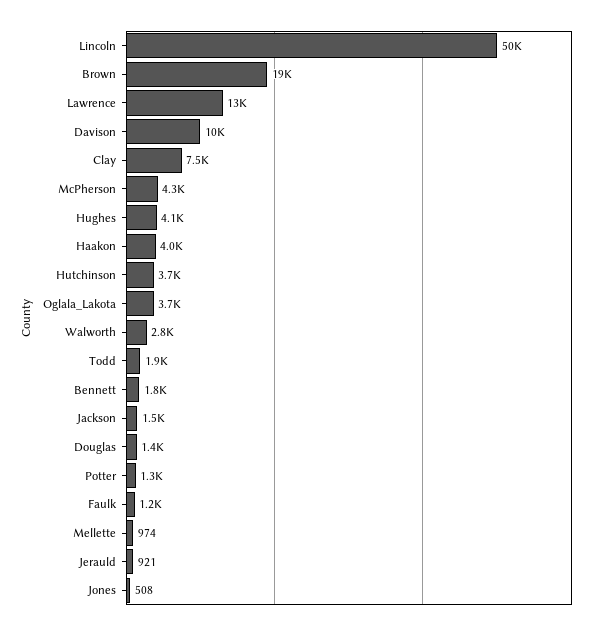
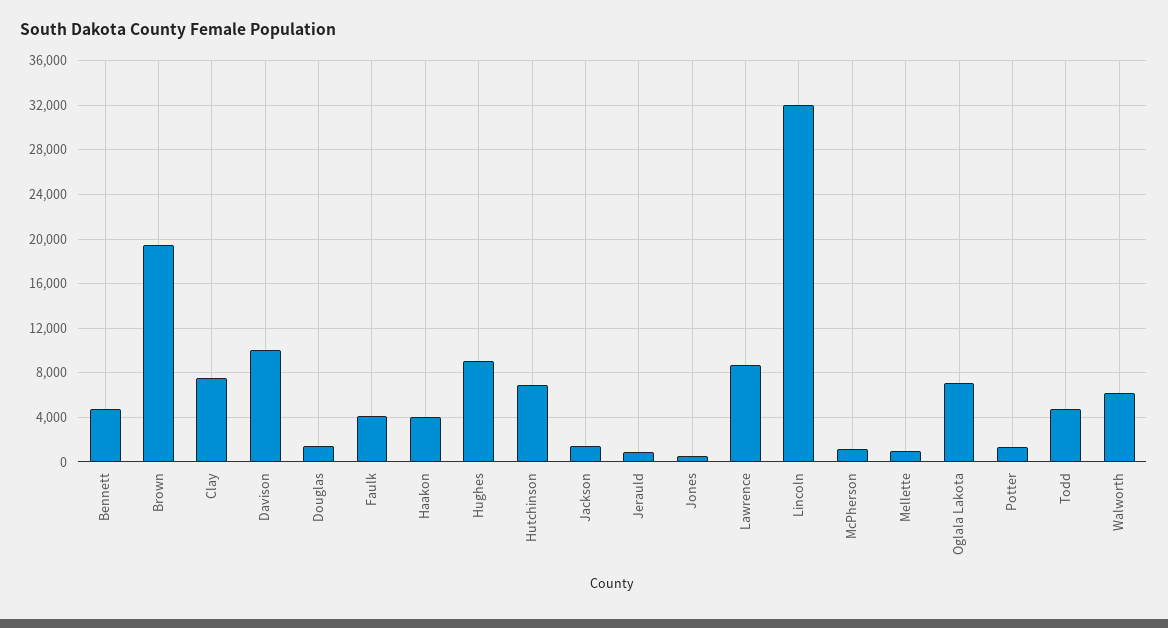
  {
-   "Lincoln": 50000,
+   "Lincoln": 32000,
    "Brown": 19000,
-   "Lawrence": 13000,
+   "Lawrence": 9000,
    "Davison": 10000,
    "Clay": 7500,
-   "McPherson": 4300,
+   "McPherson": 1000,
-   "Hughes": 4100,
+   "Hughes": 9000,
    "Haakon": 4000,
-   "Hutchinson": 3700,
+   "Hutchinson": 7000,
-   "Oglala_Lakota": 3700,
+   "Oglala_Lakota": 7000,
-   "Walworth": 2800,
+   "Walworth": 6000,
-   "Todd": 1900,
+   "Todd": 5000,
-   "Bennett": 1800,
+   "Bennett": 5000,
    "Jackson": 1500,
    "Douglas": 1400,
    "Potter": 1300,
-   "Faulk": 1200,
+   "Faulk": 4000,
    "Mellette": 974,
    "Jerauld": 921,
    "Jones": 508
  }

